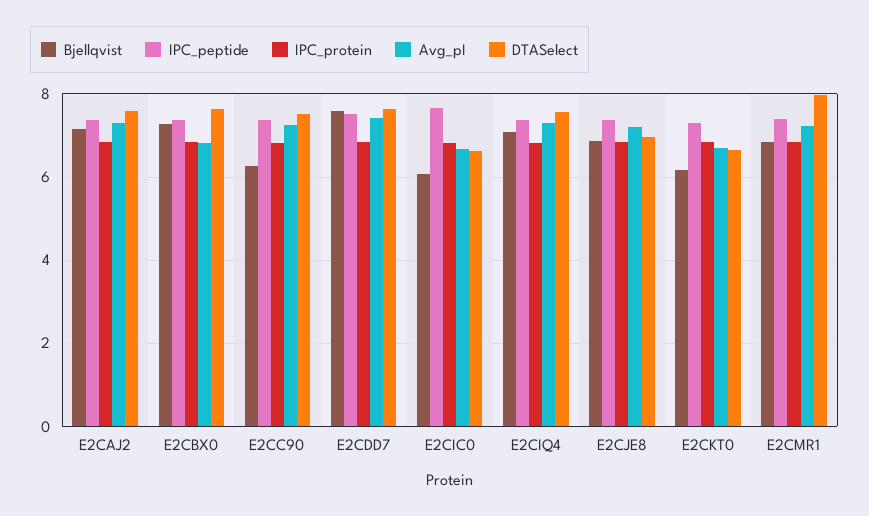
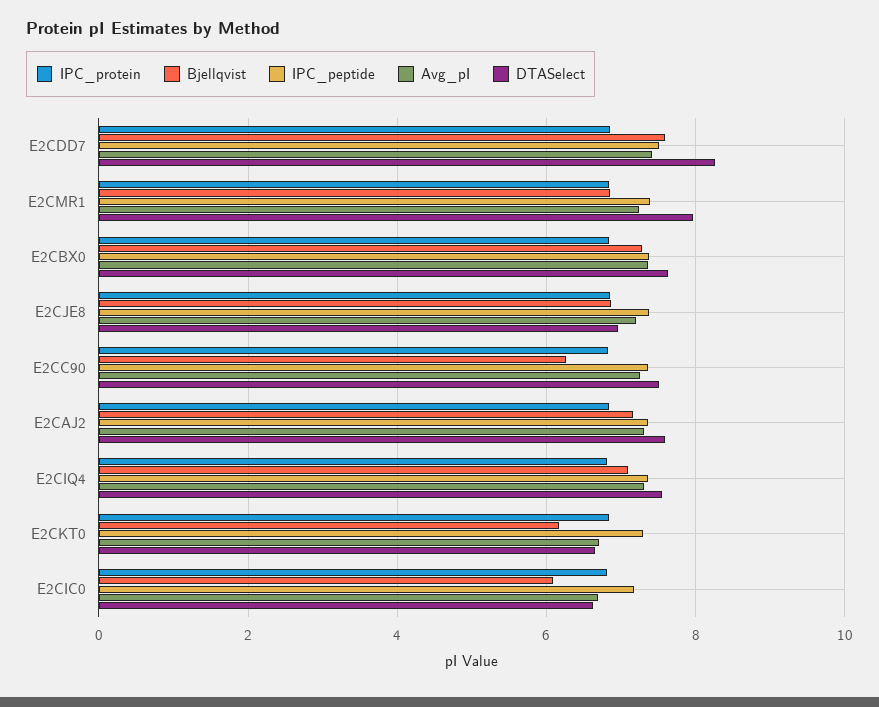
  {
    "Bjellqvist": {
      "E2CAJ2": 7.2,
      "E2CBX0": 7.2,
      "E2CC90": 6.2,
      "E2CDD7": 7.6,
      "E2CIC0": 6,
      "E2CIQ4": 7,
      "E2CJE8": 6.8,
      "E2CKT0": 6.2,
      "E2CMR1": 6.8
    },
    "IPC_peptide": {
      "E2CAJ2": 7.4,
      "E2CBX0": 7.4,
      "E2CC90": 7.4,
      "E2CDD7": 7.6,
-     "E2CIC0": 7.6,
+     "E2CIC0": 7.2,
      "E2CIQ4": 7.4,
      "E2CJE8": 7.4,
      "E2CKT0": 7.2,
      "E2CMR1": 7.4
    },
    "IPC_protein": {
      "E2CAJ2": 6.8,
      "E2CBX0": 6.8,
      "E2CC90": 6.8,
      "E2CDD7": 6.8,
      "E2CIC0": 6.8,
      "E2CIQ4": 6.8,
      "E2CJE8": 6.8,
      "E2CKT0": 6.8,
      "E2CMR1": 6.8
    },
    "Avg_pI": {
      "E2CAJ2": 7.4,
-     "E2CBX0": 6.8,
+     "E2CBX0": 7.4,
      "E2CC90": 7.2,
      "E2CDD7": 7.4,
      "E2CIC0": 6.6,
      "E2CIQ4": 7.4,
      "E2CJE8": 7.2,
      "E2CKT0": 6.8,
      "E2CMR1": 7.2
    },
    "DTASelect": {
      "E2CAJ2": 7.6,
      "E2CBX0": 7.6,
      "E2CC90": 7.6,
-     "E2CDD7": 7.6,
+     "E2CDD7": 8.2,
      "E2CIC0": 6.6,
      "E2CIQ4": 7.6,
      "E2CJE8": 7,
      "E2CKT0": 6.6,
      "E2CMR1": 8
    }
  }

